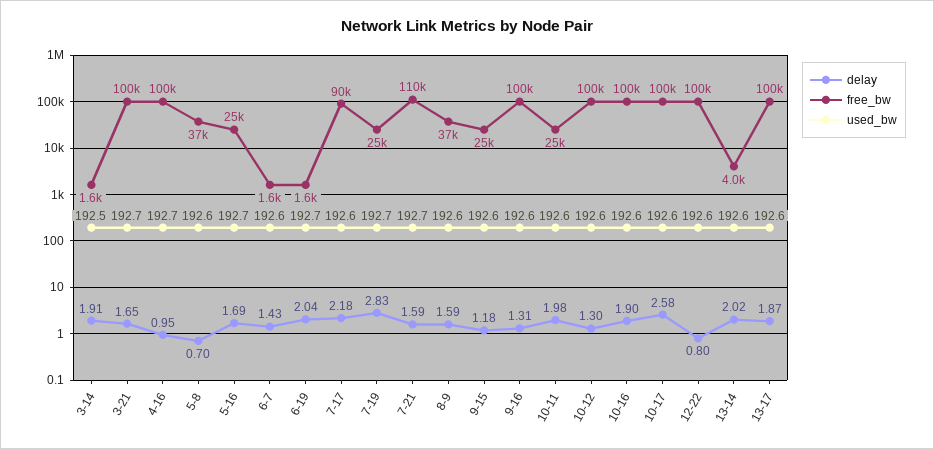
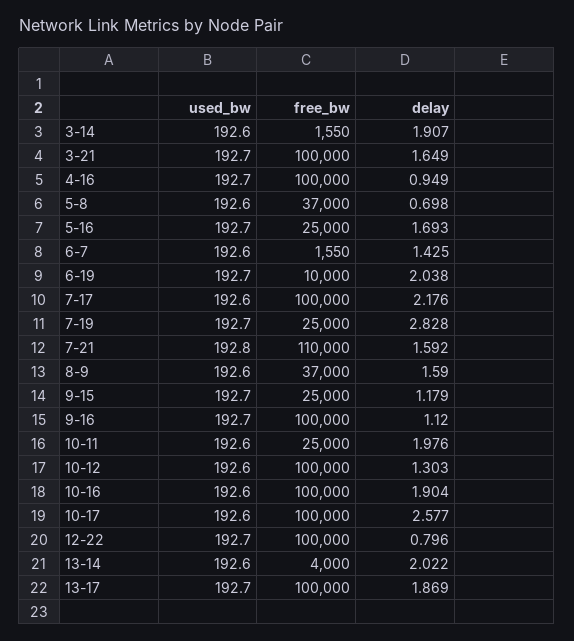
  {
    "delay": {
      "3-14": 1.907,
      "3-21": 1.649,
      "4-16": 0.949,
      "5-8": 0.698,
      "5-16": 1.693,
      "6-7": 1.425,
      "6-19": 2.038,
      "7-17": 2.176,
      "7-19": 2.828,
      "7-21": 1.592,
      "8-9": 1.59,
      "9-15": 1.179,
-     "9-16": 1.31,
+     "9-16": 1.12,
      "10-11": 1.976,
      "10-12": 1.303,
      "10-16": 1.904,
      "10-17": 2.577,
      "12-22": 0.796,
      "13-14": 2.022,
      "13-17": 1.869
    },
    "free_bw": {
      "3-14": 1550,
      "3-21": 100000,
      "4-16": 100000,
      "5-8": 37000,
      "5-16": 25000,
      "6-7": 1550,
-     "6-19": 1600,
+     "6-19": 10000,
-     "7-17": 90000,
+     "7-17": 100000,
      "7-19": 25000,
      "7-21": 110000,
      "8-9": 37000,
      "9-15": 25000,
      "9-16": 100000,
      "10-11": 25000,
      "10-12": 100000,
      "10-16": 100000,
      "10-17": 100000,
      "12-22": 100000,
      "13-14": 4000,
      "13-17": 100000
    },
    "used_bw": {
-     "3-14": 192.5,
+     "3-14": 192.6,
      "3-21": 192.7,
      "4-16": 192.7,
      "5-8": 192.6,
      "5-16": 192.7,
      "6-7": 192.6,
      "6-19": 192.7,
      "7-17": 192.6,
      "7-19": 192.7,
-     "7-21": 192.7,
+     "7-21": 192.8,
      "8-9": 192.6,
-     "9-15": 192.6,
+     "9-15": 192.7,
-     "9-16": 192.6,
+     "9-16": 192.7,
      "10-11": 192.6,
      "10-12": 192.6,
      "10-16": 192.6,
      "10-17": 192.6,
-     "12-22": 192.6,
+     "12-22": 192.7,
      "13-14": 192.6,
-     "13-17": 192.6
+     "13-17": 192.7
    }
  }

